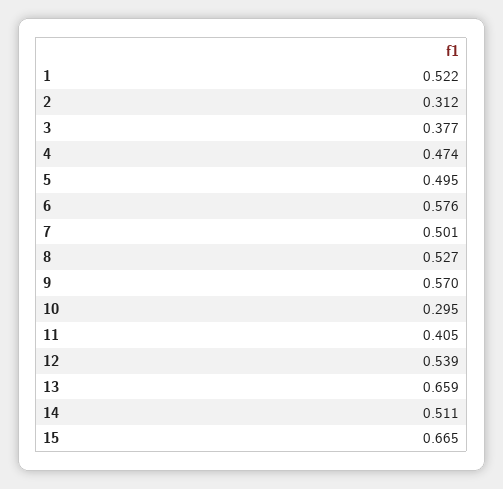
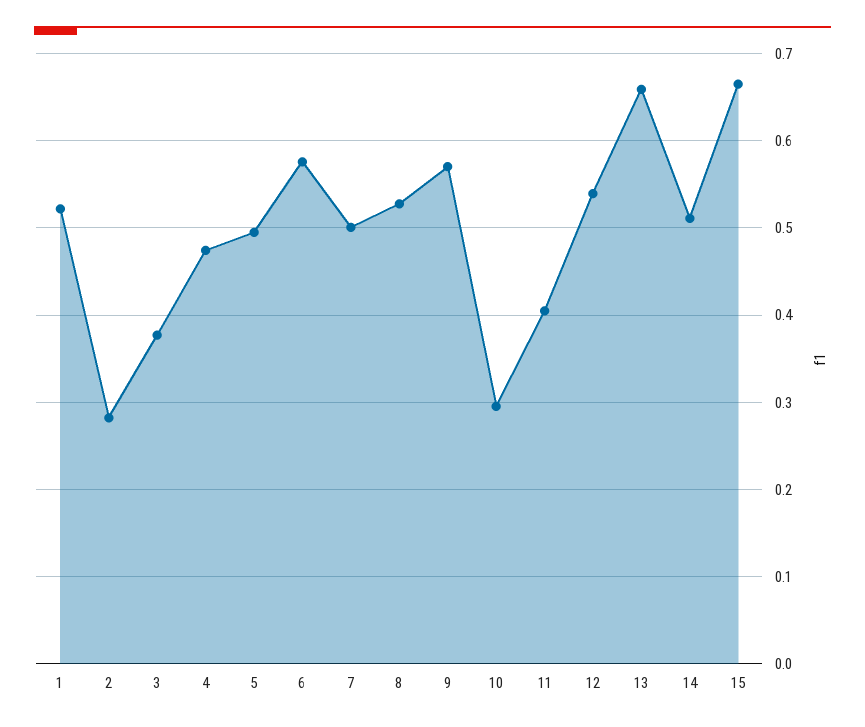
  {
    "1": 0.522,
-   "2": 0.312,
+   "2": 0.28,
    "3": 0.377,
    "4": 0.474,
    "5": 0.495,
    "6": 0.576,
    "7": 0.501,
    "8": 0.527,
    "9": 0.57,
    "10": 0.295,
    "11": 0.405,
    "12": 0.539,
    "13": 0.659,
    "14": 0.511,
    "15": 0.665
  }

